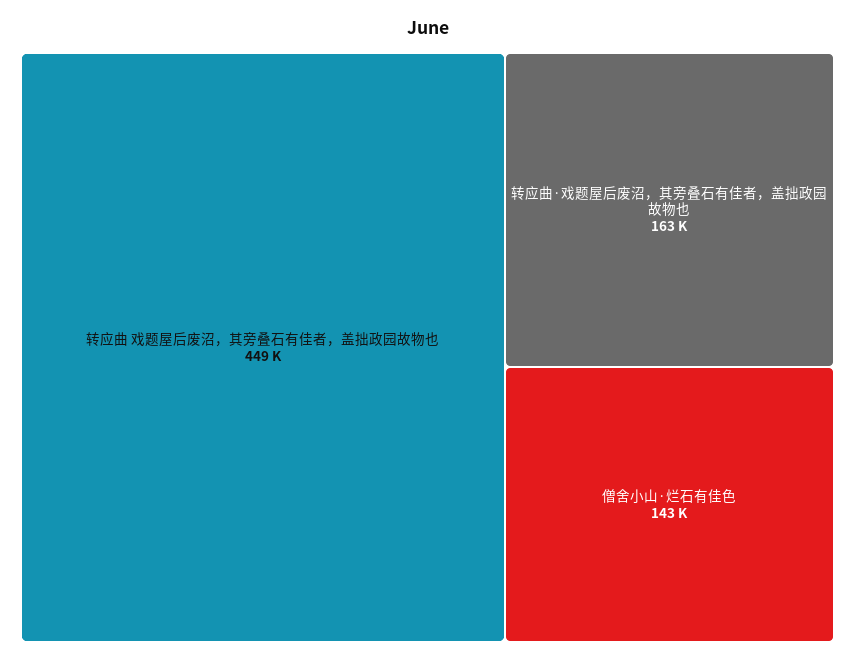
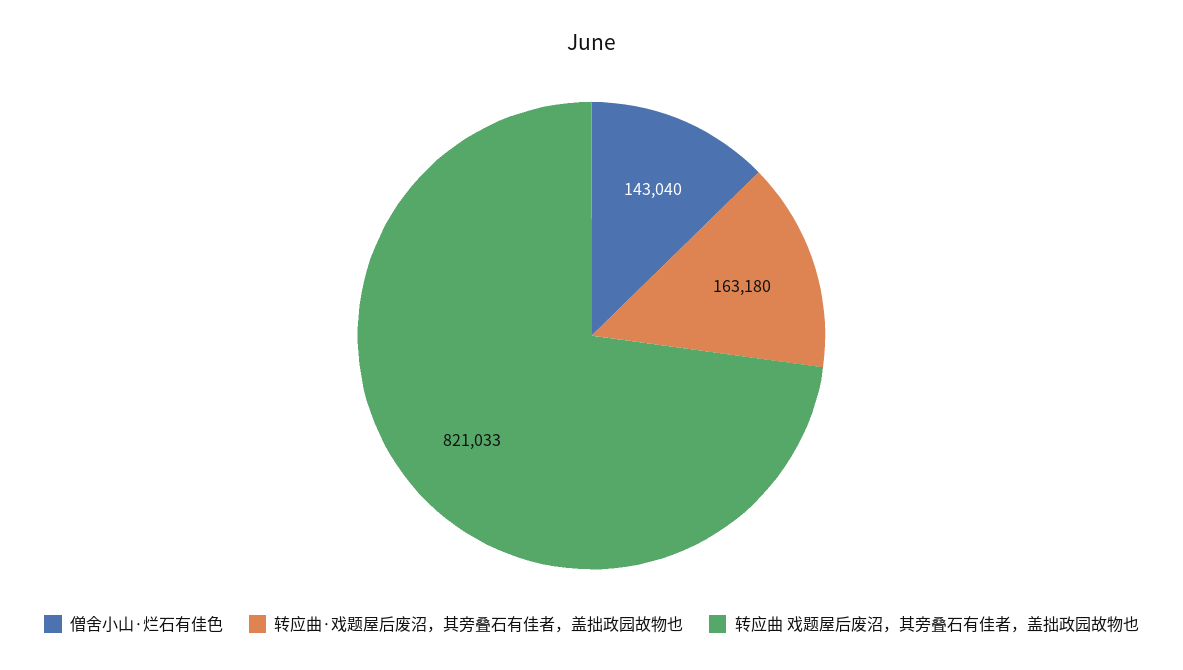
  {
-   "转应曲 戏题屋后废沼，其旁叠石有佳者，盖拙政园故物也": 449000,
+   "转应曲 戏题屋后废沼，其旁叠石有佳者，盖拙政园故物也": 821033,
    "转应曲·戏题屋后废沼，其旁叠石有佳者，盖拙政园故物也": 163180,
    "僧舍小山·烂石有佳色": 143040
  }

